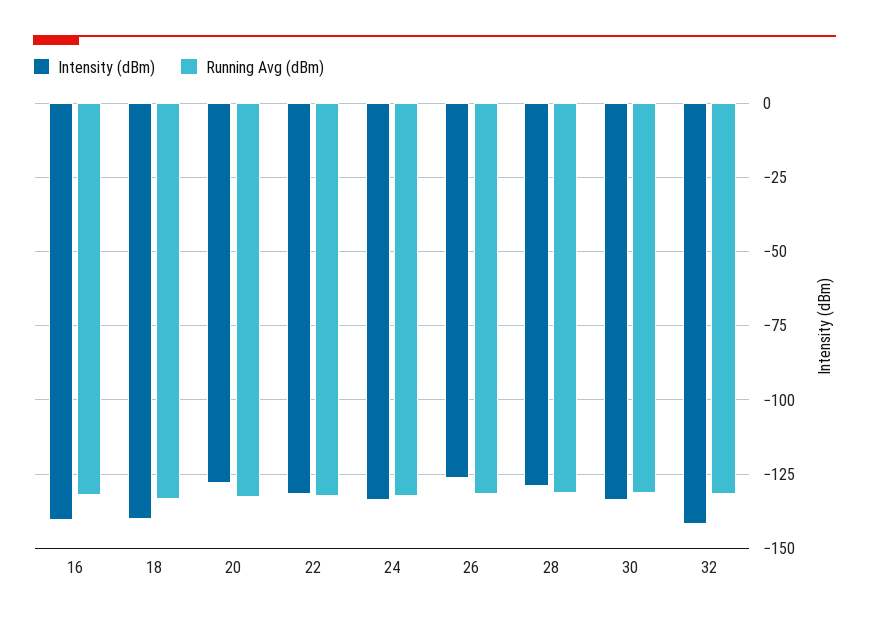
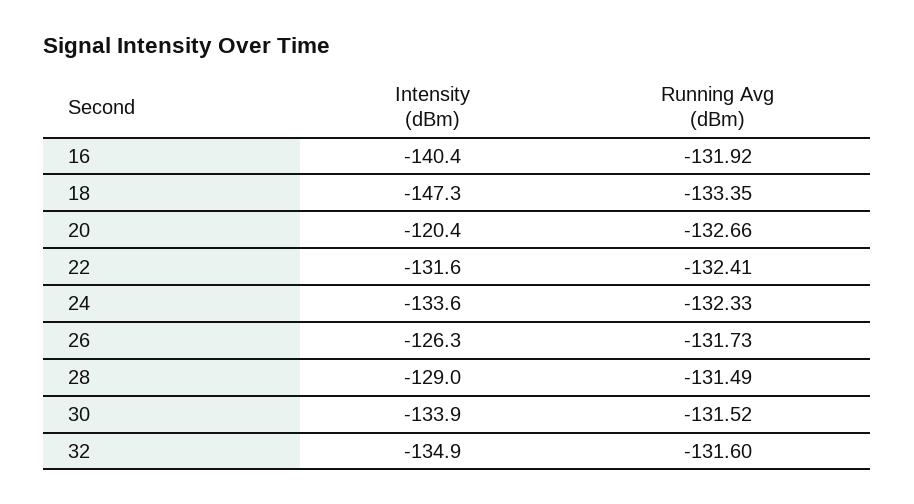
  {
    "Intensity (dBm)": {
      "16": -140.4,
-     "18": -140,
+     "18": -147.3,
-     "20": -127.5,
+     "20": -120.4,
      "22": -131.6,
      "24": -133.6,
      "26": -126.3,
      "28": -129,
      "30": -133.9,
-     "32": -142.5
+     "32": -134.9
    },
    "Running Avg (dBm)": {
      "16": -131.92,
      "18": -133.35,
      "20": -132.66,
      "22": -132.41,
      "24": -132.33,
      "26": -131.73,
      "28": -131.49,
      "30": -131.52,
      "32": -131.6
    }
  }

